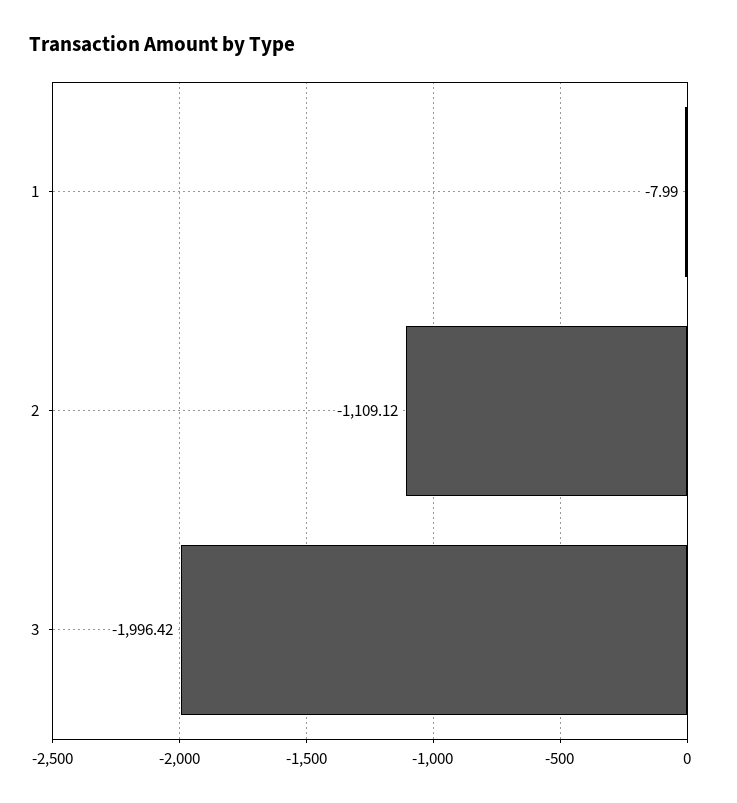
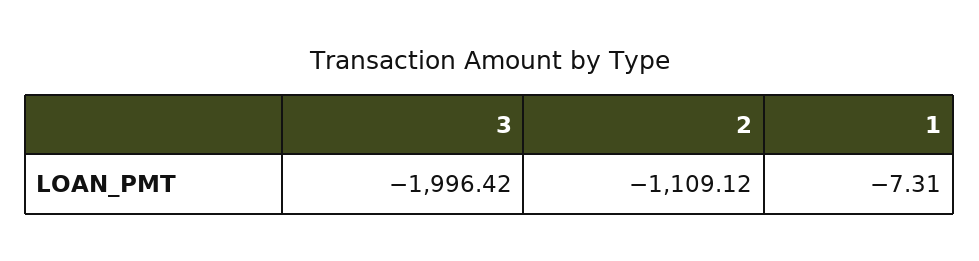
  {
-   "1": -7.99,
+   "1": -7.31,
    "2": -1109.12,
    "3": -1996.42
  }

